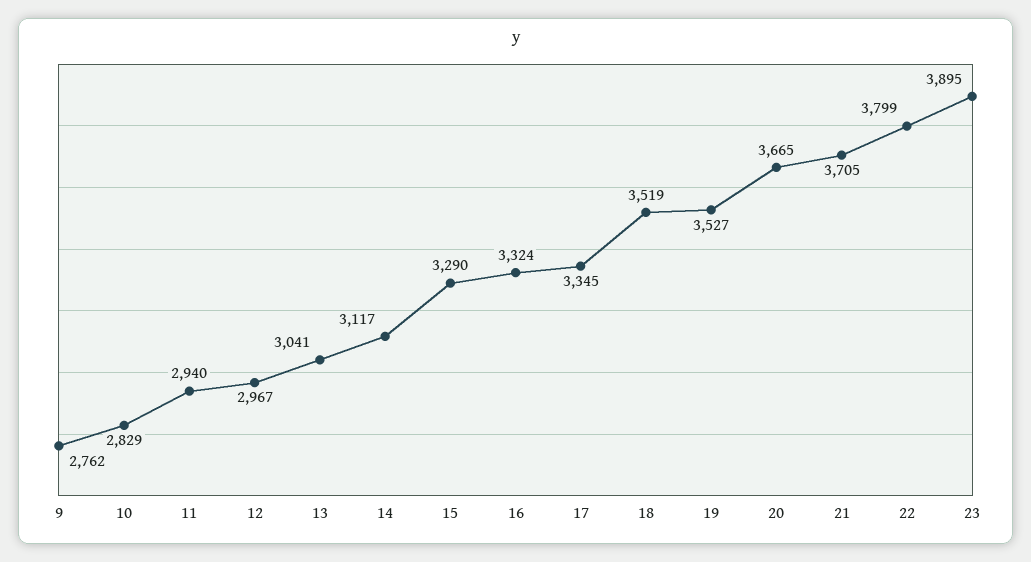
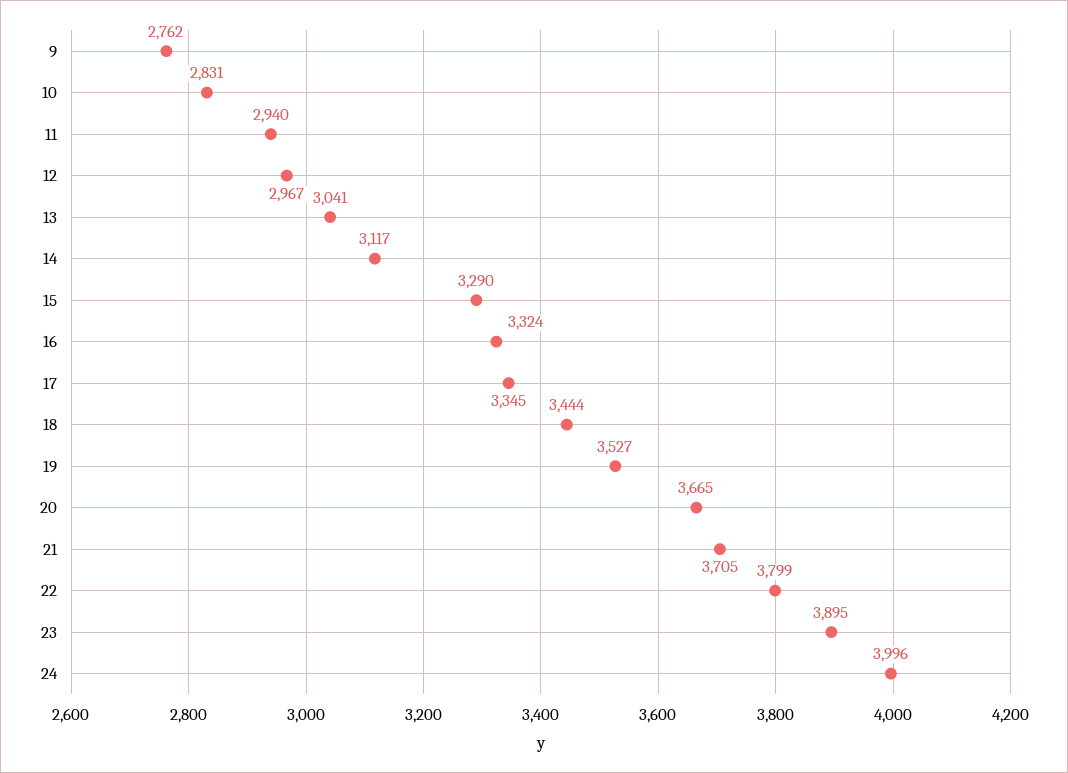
  {
    "9": 2762,
-   "10": 2829,
+   "10": 2831,
    "11": 2940,
    "12": 2967,
    "13": 3041,
    "14": 3117,
    "15": 3290,
    "16": 3324,
    "17": 3345,
-   "18": 3519,
+   "18": 3444,
    "19": 3527,
    "20": 3665,
    "21": 3705,
    "22": 3799,
-   "23": 3895
+   "23": 3895,
+   "24": 3996
  }

